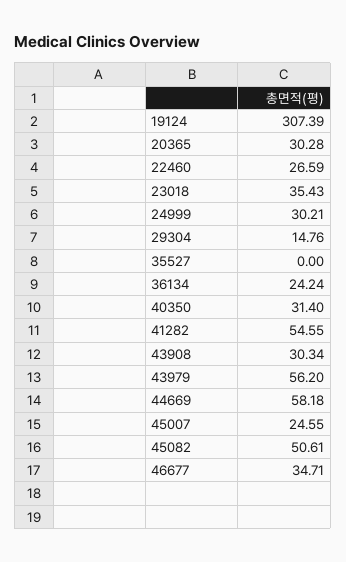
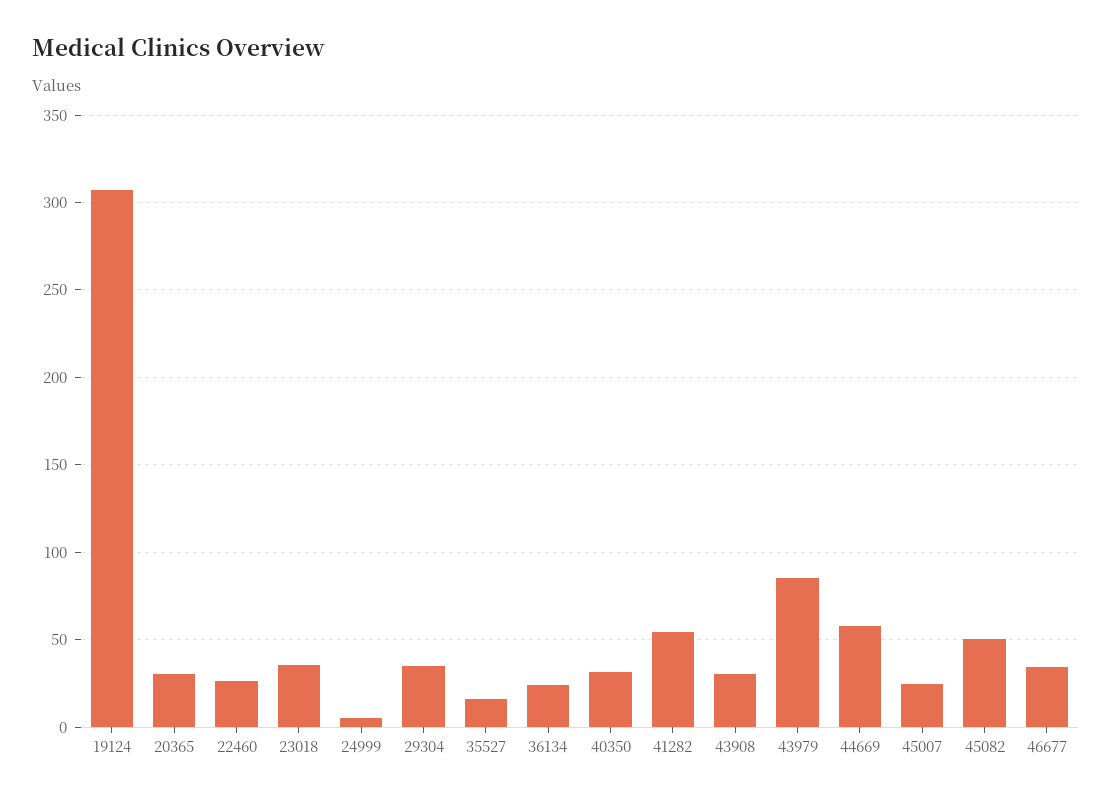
  {
    "19124": 307.39,
    "20365": 30.28,
    "22460": 26.59,
    "23018": 35.43,
-   "24999": 30.21,
+   "24999": 5,
-   "29304": 14.76,
+   "29304": 35,
-   "35527": 0,
+   "35527": 15,
    "36134": 24.24,
    "40350": 31.4,
    "41282": 54.55,
    "43908": 30.34,
-   "43979": 56.2,
+   "43979": 85,
    "44669": 58.18,
    "45007": 24.55,
    "45082": 50.61,
    "46677": 34.71
  }

